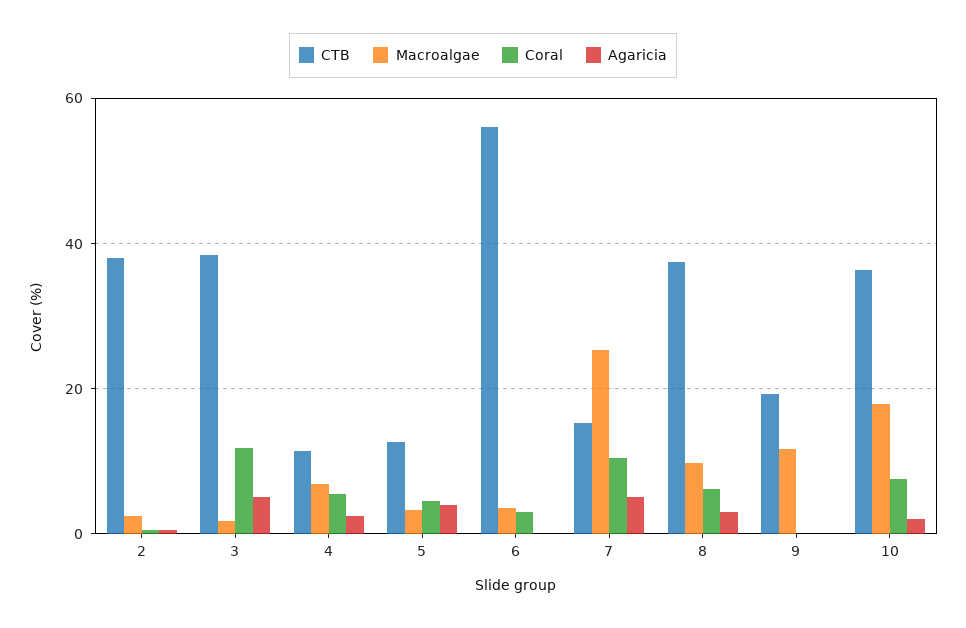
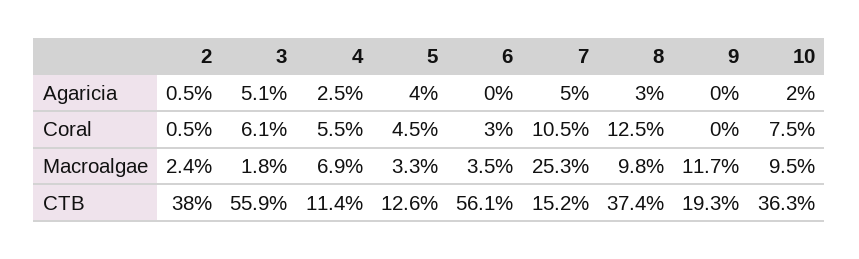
  {
    "CTB": {
      "2": 38,
-     "3": 38,
+     "3": 55.9,
      "4": 11.4,
      "5": 12.6,
      "6": 56.1,
      "7": 15.2,
      "8": 37.4,
      "9": 19.3,
      "10": 36.3
    },
    "Macroalgae": {
      "2": 2.4,
      "3": 1.8,
      "4": 6.9,
      "5": 3.3,
      "6": 3.5,
      "7": 25.3,
      "8": 9.8,
      "9": 11.7,
-     "10": 18
+     "10": 9.5
    },
    "Coral": {
      "2": 0.5,
-     "3": 12,
+     "3": 6.1,
      "4": 5.5,
      "5": 4.5,
      "6": 3,
      "7": 10.5,
-     "8": 6,
+     "8": 12.5,
      "9": 0,
      "10": 7.5
    },
    "Agaricia": {
      "2": 0.5,
      "3": 5.1,
      "4": 2.5,
      "5": 4,
      "6": 0,
      "7": 5,
      "8": 3,
      "9": 0,
      "10": 2
    }
  }

